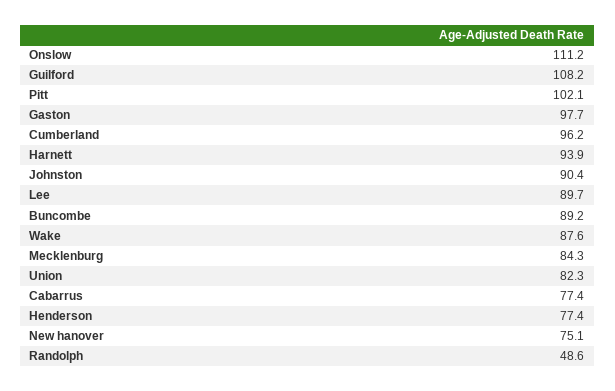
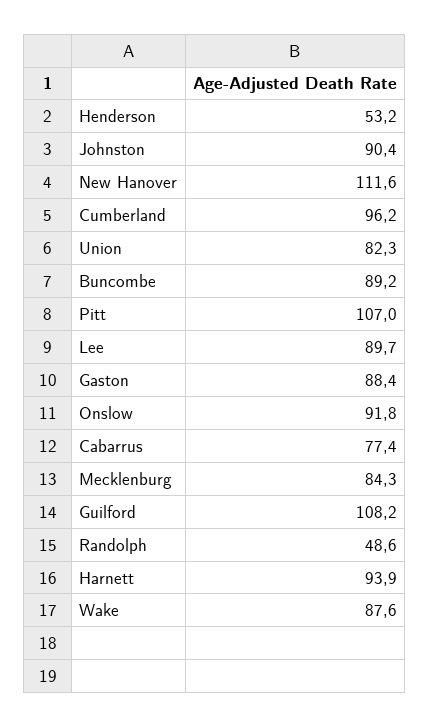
  {
-   "Onslow": 111.2,
+   "Onslow": 91.8,
    "Guilford": 108.2,
-   "Pitt": 102.1,
+   "Pitt": 107,
-   "Gaston": 97.7,
+   "Gaston": 88.4,
    "Cumberland": 96.2,
    "Harnett": 93.9,
    "Johnston": 90.4,
    "Lee": 89.7,
    "Buncombe": 89.2,
    "Wake": 87.6,
    "Mecklenburg": 84.3,
    "Union": 82.3,
    "Cabarrus": 77.4,
-   "Henderson": 77.4,
+   "Henderson": 53.2,
-   "New hanover": 75.1,
+   "New hanover": 111.6,
    "Randolph": 48.6
  }

